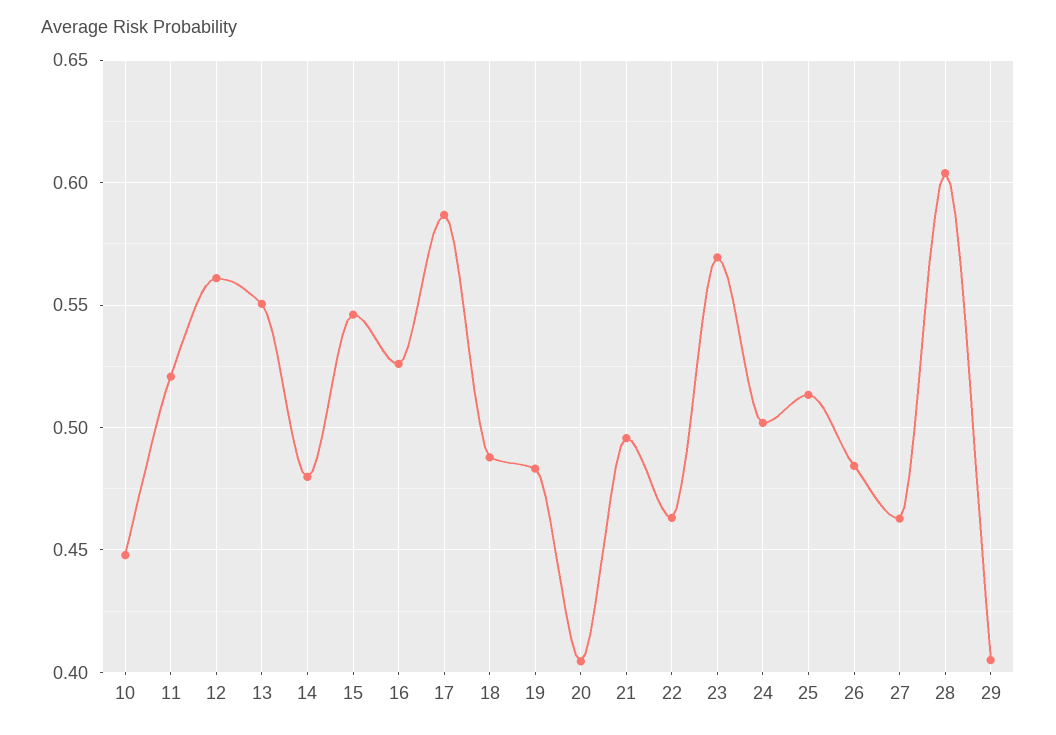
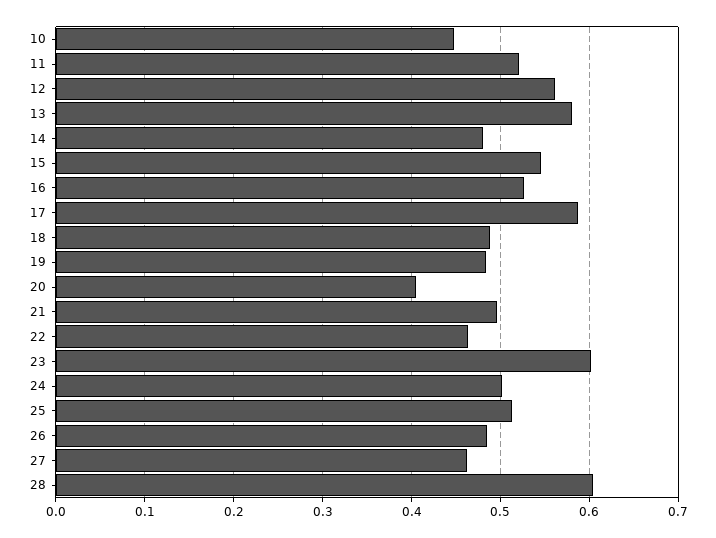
  {
    "10": 0.45,
    "11": 0.52,
    "12": 0.56,
-   "13": 0.55,
+   "13": 0.58,
    "14": 0.48,
    "15": 0.545,
    "16": 0.525,
    "17": 0.585,
    "18": 0.49,
    "19": 0.485,
    "20": 0.405,
    "21": 0.495,
    "22": 0.465,
-   "23": 0.57,
+   "23": 0.6,
    "24": 0.5,
    "25": 0.515,
    "26": 0.485,
    "27": 0.465,
-   "28": 0.605,
+   "28": 0.605
-   "29": 0.405
  }

